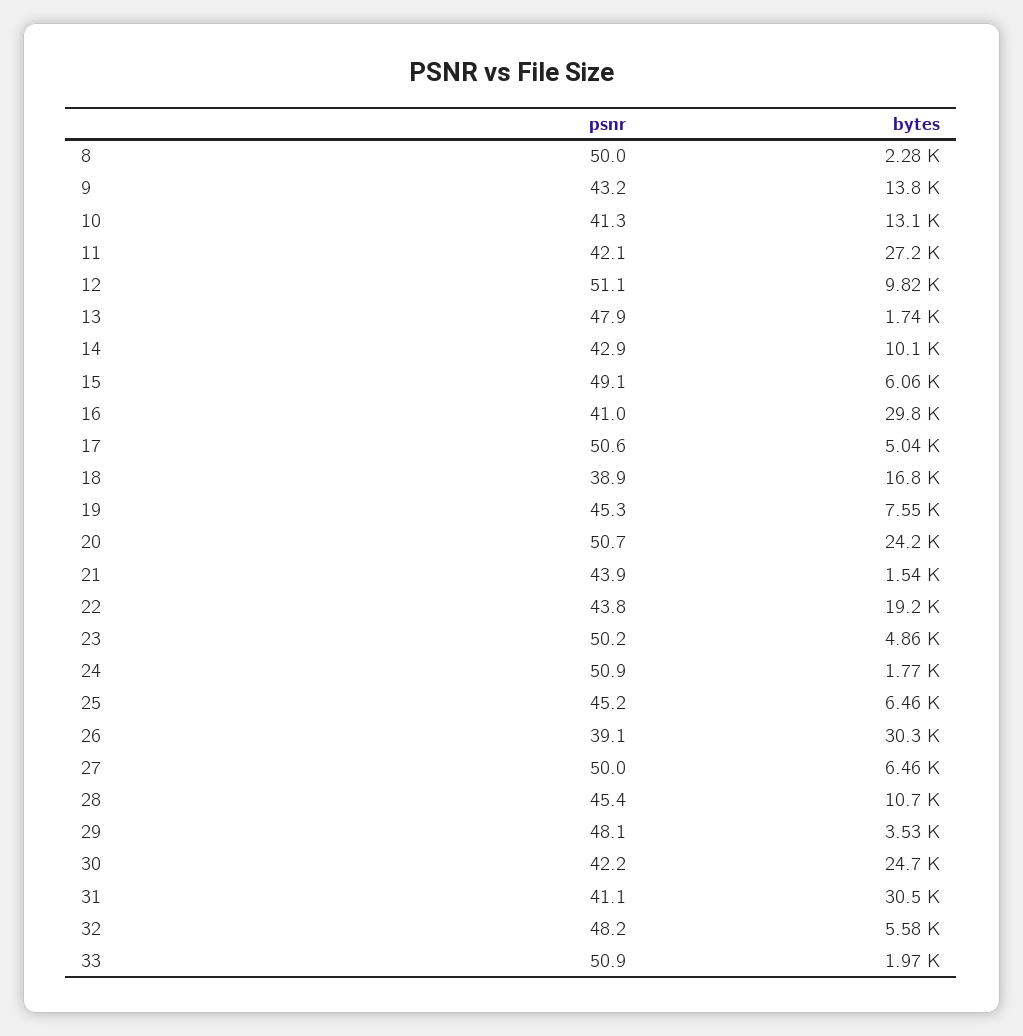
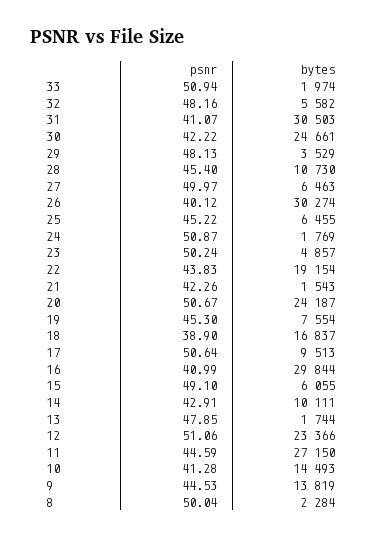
  {
    "psnr": {
      "8": 50.04,
-     "9": 43.2,
+     "9": 44.53,
      "10": 41.28,
-     "11": 42.1,
+     "11": 44.59,
      "12": 51.06,
      "13": 47.85,
      "14": 42.91,
      "15": 49.1,
      "16": 40.99,
      "17": 50.64,
      "18": 38.9,
      "19": 45.3,
      "20": 50.67,
-     "21": 43.9,
+     "21": 42.26,
      "22": 43.83,
      "23": 50.24,
      "24": 50.87,
      "25": 45.22,
-     "26": 39.1,
+     "26": 40.12,
      "27": 49.97,
      "28": 45.4,
      "29": 48.13,
      "30": 42.22,
      "31": 41.07,
      "32": 48.16,
      "33": 50.94
    },
    "bytes": {
      "8": 2284,
      "9": 13819,
-     "10": 13100,
+     "10": 14493,
      "11": 27150,
-     "12": 9820,
+     "12": 23366,
      "13": 1744,
      "14": 10111,
      "15": 6055,
      "16": 29844,
-     "17": 5040,
+     "17": 9513,
      "18": 16837,
      "19": 7554,
      "20": 24187,
      "21": 1543,
      "22": 19154,
      "23": 4857,
      "24": 1769,
      "25": 6455,
      "26": 30274,
      "27": 6463,
      "28": 10730,
      "29": 3529,
      "30": 24661,
      "31": 30503,
      "32": 5582,
      "33": 1974
    }
  }

